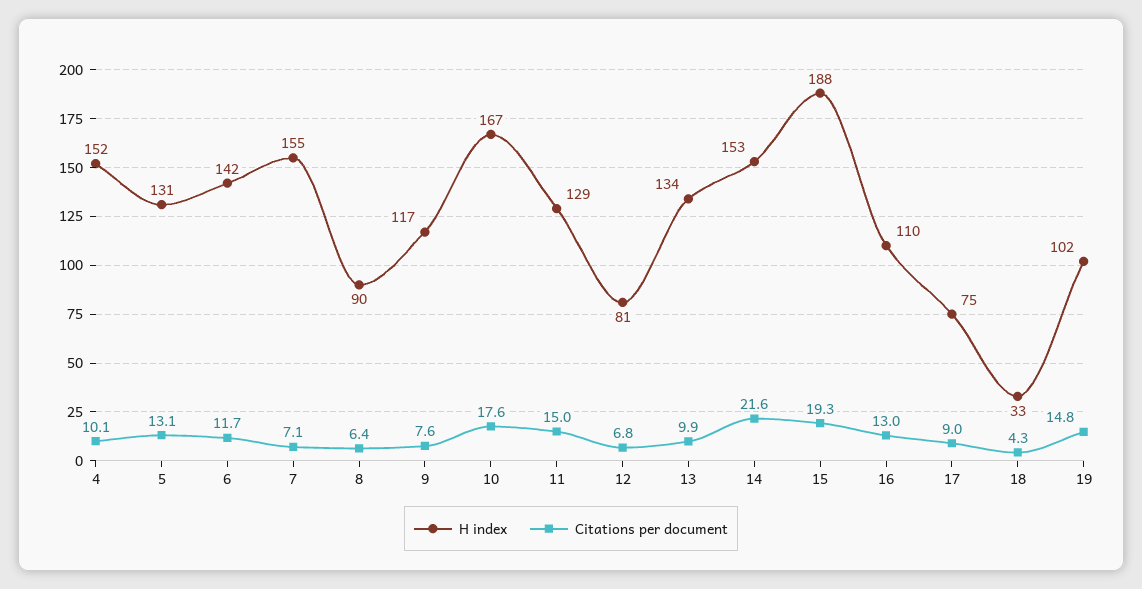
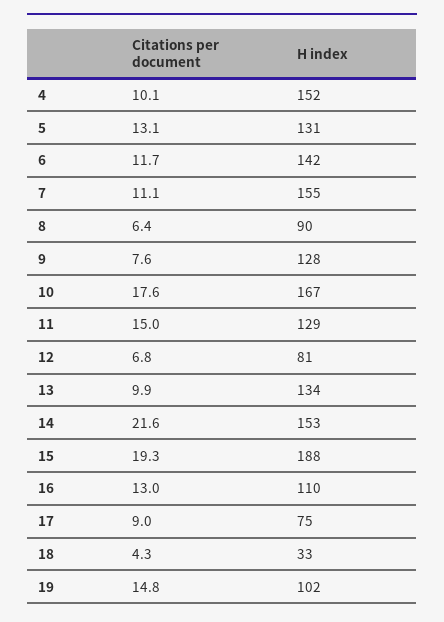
  {
    "H index": {
      "4": 152,
      "5": 131,
      "6": 142,
      "7": 155,
      "8": 90,
-     "9": 117,
+     "9": 128,
      "10": 167,
      "11": 129,
      "12": 81,
      "13": 134,
      "14": 153,
      "15": 188,
      "16": 110,
      "17": 75,
      "18": 33,
      "19": 102
    },
    "Citations per document": {
      "4": 10.1,
      "5": 13.1,
      "6": 11.7,
-     "7": 7.1,
+     "7": 11.1,
      "8": 6.4,
      "9": 7.6,
      "10": 17.6,
      "11": 15,
      "12": 6.8,
      "13": 9.9,
      "14": 21.6,
      "15": 19.3,
      "16": 13,
      "17": 9,
      "18": 4.3,
      "19": 14.8
    }
  }

